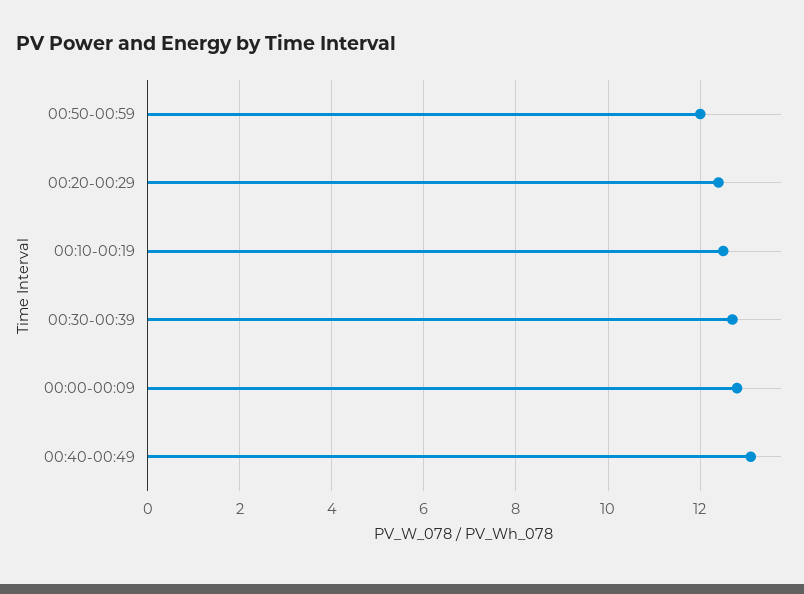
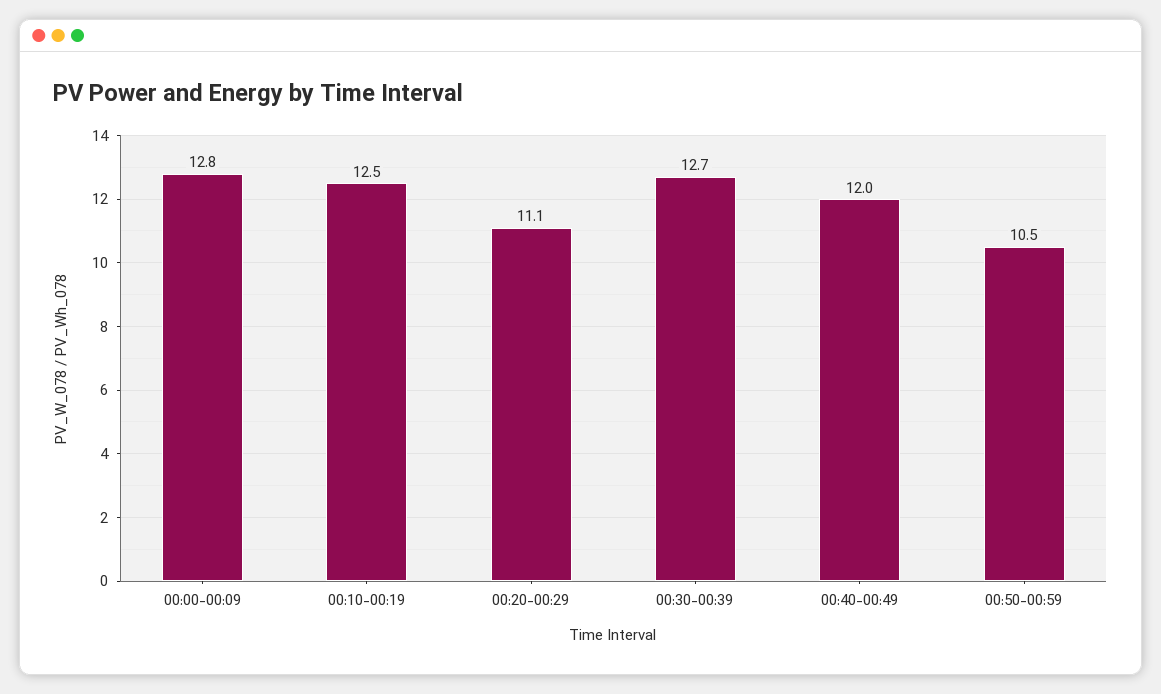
  {
-   "00:50-00:59": 12,
+   "00:50-00:59": 10.5,
-   "00:20-00:29": 12.5,
+   "00:20-00:29": 11.1,
    "00:10-00:19": 12.5,
    "00:30-00:39": 12.7,
    "00:00-00:09": 12.8,
-   "00:40-00:49": 13
+   "00:40-00:49": 12
  }

